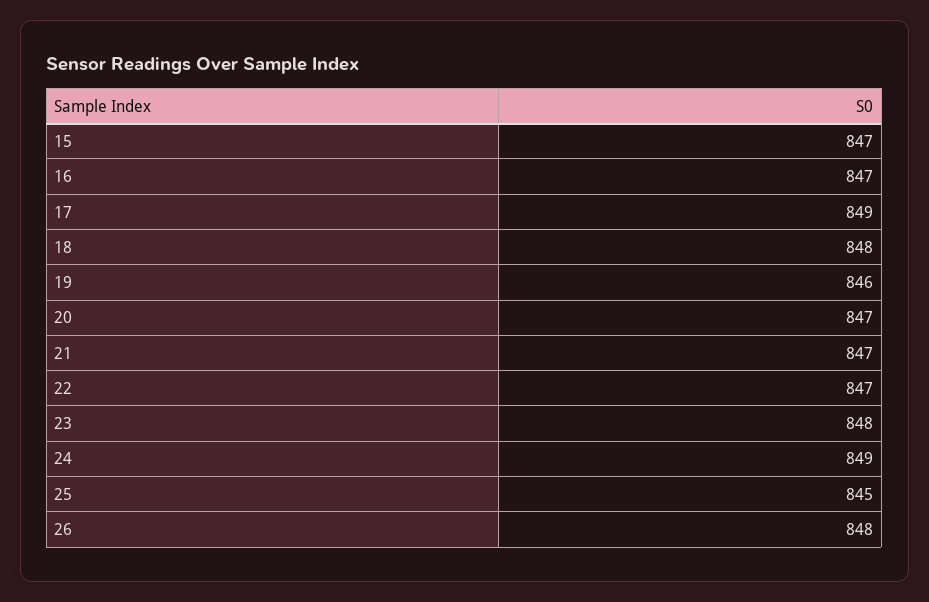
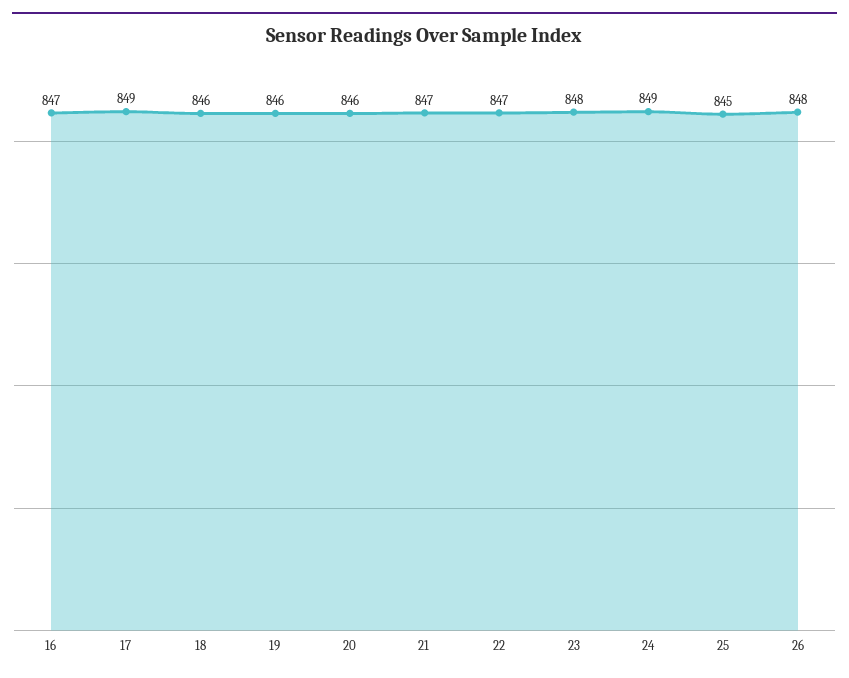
  {
-   "15": 847,
    "16": 847,
    "17": 849,
-   "18": 848,
+   "18": 846,
    "19": 846,
-   "20": 847,
+   "20": 846,
    "21": 847,
    "22": 847,
    "23": 848,
    "24": 849,
    "25": 845,
    "26": 848
  }

